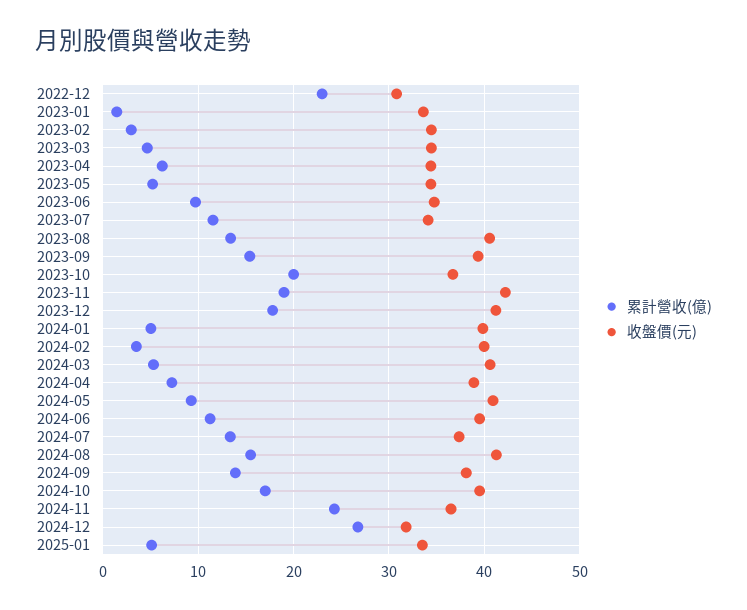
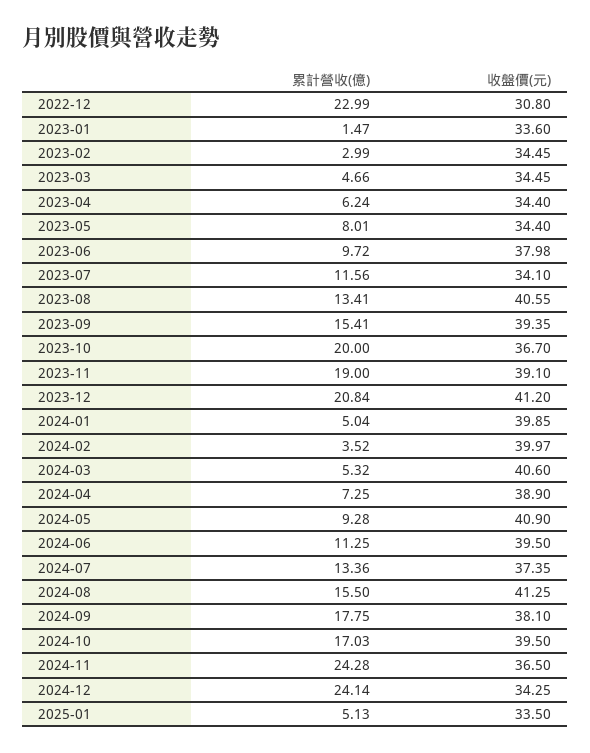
  {
    "累計營收(億)": {
      "2022-12": 22.99,
      "2023-01": 1.47,
      "2023-02": 2.99,
      "2023-03": 4.66,
      "2023-04": 6.24,
-     "2023-05": 5,
+     "2023-05": 8.01,
      "2023-06": 9.72,
      "2023-07": 11.56,
      "2023-08": 13.41,
      "2023-09": 15.41,
      "2023-10": 20,
      "2023-11": 19,
-     "2023-12": 18,
+     "2023-12": 20.84,
      "2024-01": 5.04,
      "2024-02": 3.52,
      "2024-03": 5.32,
      "2024-04": 7.25,
      "2024-05": 9.28,
      "2024-06": 11.25,
      "2024-07": 13.36,
      "2024-08": 15.5,
-     "2024-09": 14,
+     "2024-09": 17.75,
      "2024-10": 17.03,
      "2024-11": 24.28,
-     "2024-12": 27,
+     "2024-12": 24.14,
      "2025-01": 5.13
    },
    "收盤價(元)": {
      "2022-12": 30.8,
      "2023-01": 33.6,
      "2023-02": 34.45,
      "2023-03": 34.45,
      "2023-04": 34.4,
      "2023-05": 34.4,
-     "2023-06": 35,
+     "2023-06": 37.98,
      "2023-07": 34.1,
      "2023-08": 40.55,
      "2023-09": 39.35,
      "2023-10": 36.7,
-     "2023-11": 42,
+     "2023-11": 39.1,
      "2023-12": 41.2,
      "2024-01": 39.85,
      "2024-02": 39.97,
      "2024-03": 40.6,
      "2024-04": 38.9,
      "2024-05": 40.9,
      "2024-06": 39.5,
      "2024-07": 37.35,
      "2024-08": 41.25,
      "2024-09": 38.1,
      "2024-10": 39.5,
      "2024-11": 36.5,
-     "2024-12": 32,
+     "2024-12": 34.25,
      "2025-01": 33.5
    }
  }

